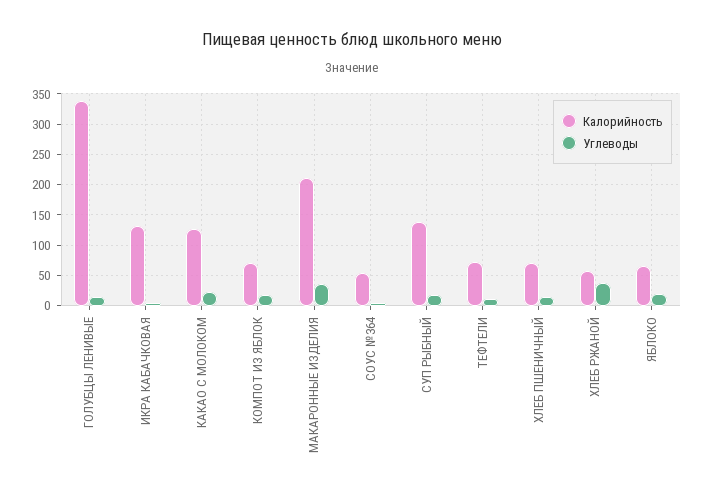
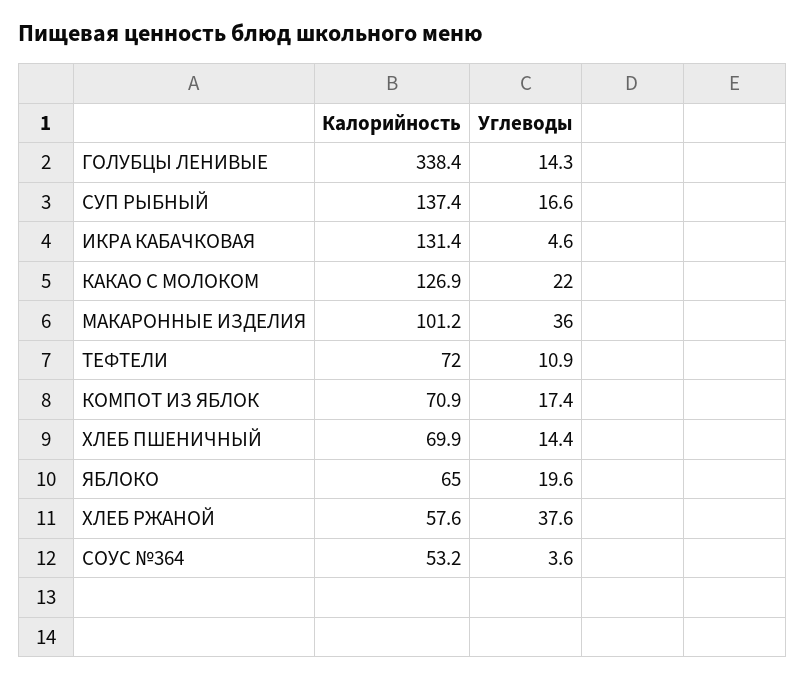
  {
    "Калорийность": {
      "ГОЛУБЦЫ ЛЕНИВЫЕ": 338.4,
      "ИКРА КАБАЧКОВАЯ": 131.4,
      "КАКАО С МОЛОКОМ": 126.9,
      "КОМПОТ ИЗ ЯБЛОК": 70.9,
-     "МАКАРОННЫЕ ИЗДЕЛИЯ": 210,
+     "МАКАРОННЫЕ ИЗДЕЛИЯ": 101.2,
      "СОУС №364": 53.2,
      "СУП РЫБНЫЙ": 137.4,
      "ТЕФТЕЛИ": 72,
      "ХЛЕБ ПШЕНИЧНЫЙ": 69.9,
      "ХЛЕБ РЖАНОЙ": 57.6,
      "ЯБЛОКО": 65
    },
    "Углеводы": {
      "ГОЛУБЦЫ ЛЕНИВЫЕ": 14.3,
      "ИКРА КАБАЧКОВАЯ": 4.6,
      "КАКАО С МОЛОКОМ": 22,
      "КОМПОТ ИЗ ЯБЛОК": 17.4,
      "МАКАРОННЫЕ ИЗДЕЛИЯ": 36,
      "СОУС №364": 3.6,
      "СУП РЫБНЫЙ": 16.6,
      "ТЕФТЕЛИ": 10.9,
      "ХЛЕБ ПШЕНИЧНЫЙ": 14.4,
      "ХЛЕБ РЖАНОЙ": 37.6,
      "ЯБЛОКО": 19.6
    }
  }

